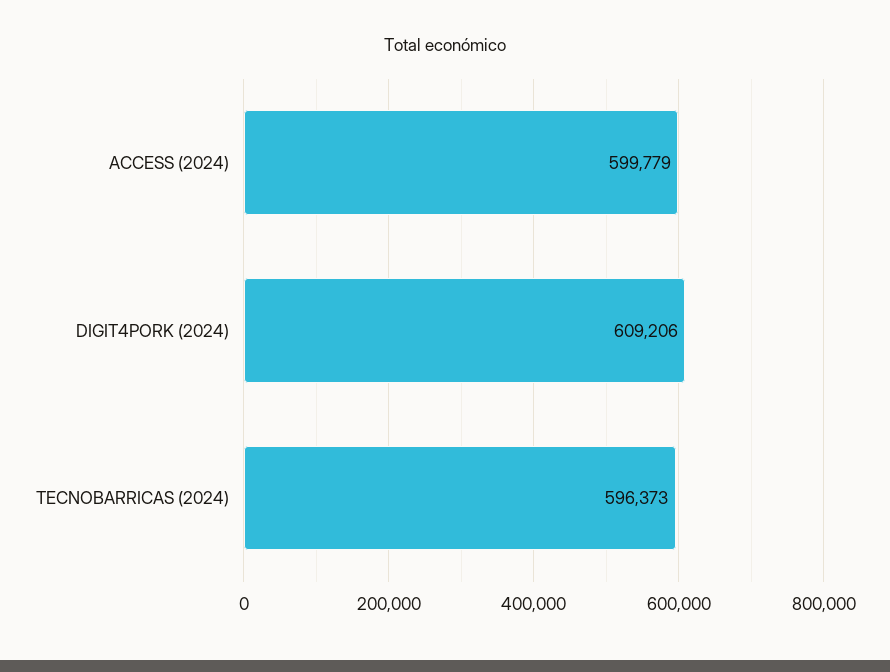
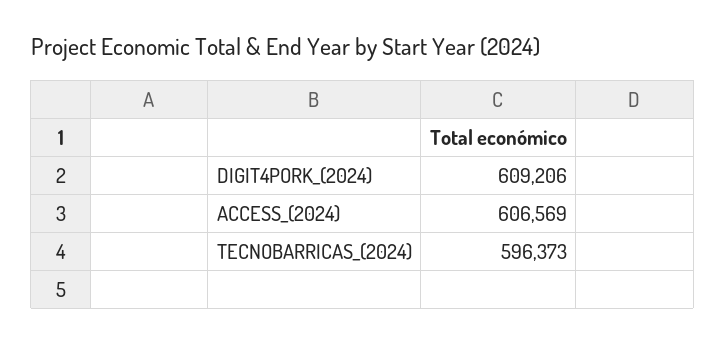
  {
-   "ACCESS (2024)": 599779,
+   "ACCESS (2024)": 606569,
    "DIGIT4PORK (2024)": 609206,
    "TECNOBARRICAS (2024)": 596373
  }

